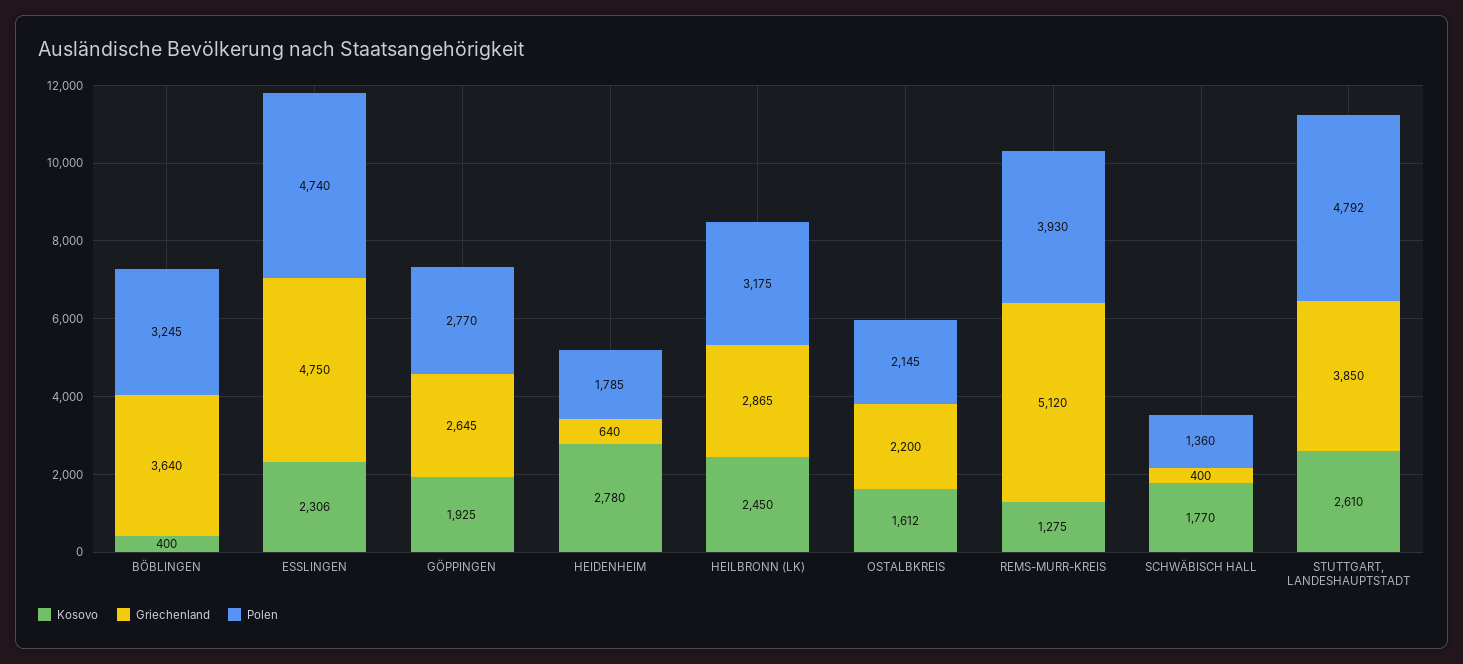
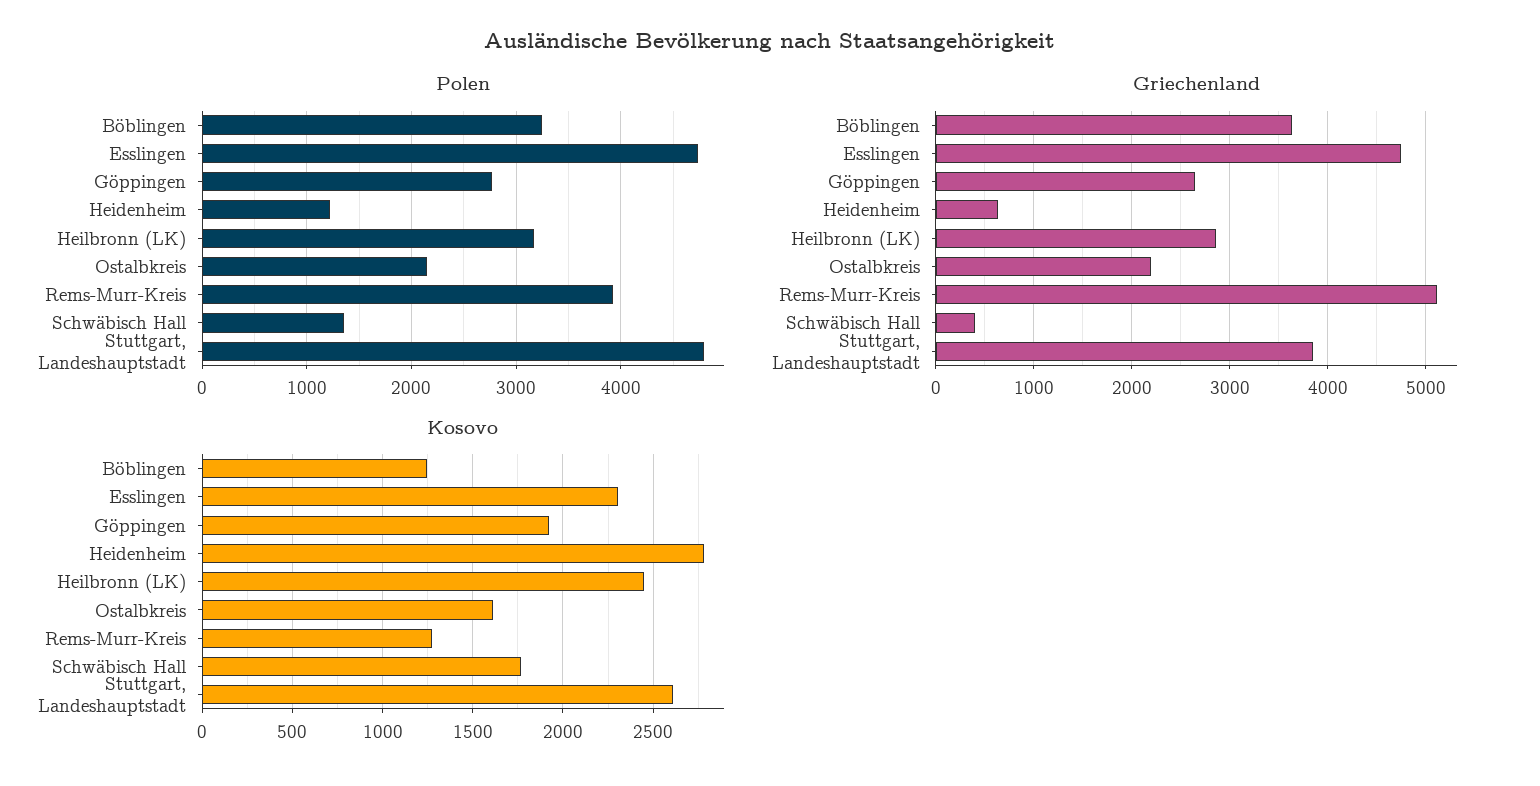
  {
    "Kosovo": {
-     "BÖBLINGEN": 400,
+     "BÖBLINGEN": 1250,
      "ESSLINGEN": 2306,
      "GÖPPINGEN": 1925,
      "HEIDENHEIM": 2780,
      "HEILBRONN (LK)": 2450,
      "OSTALBKREIS": 1612,
      "REMS-MURR-KREIS": 1275,
      "SCHWÄBISCH HALL": 1770,
      "STUTTGART, LANDESHAUPTSTADT": 2610
    },
    "Griechenland": {
      "BÖBLINGEN": 3640,
      "ESSLINGEN": 4750,
      "GÖPPINGEN": 2645,
      "HEIDENHEIM": 640,
      "HEILBRONN (LK)": 2865,
      "OSTALBKREIS": 2200,
      "REMS-MURR-KREIS": 5120,
      "SCHWÄBISCH HALL": 400,
      "STUTTGART, LANDESHAUPTSTADT": 3850
    },
    "Polen": {
      "BÖBLINGEN": 3245,
      "ESSLINGEN": 4740,
      "GÖPPINGEN": 2770,
-     "HEIDENHEIM": 1785,
+     "HEIDENHEIM": 1200,
      "HEILBRONN (LK)": 3175,
      "OSTALBKREIS": 2145,
      "REMS-MURR-KREIS": 3930,
      "SCHWÄBISCH HALL": 1360,
      "STUTTGART, LANDESHAUPTSTADT": 4792
    }
  }

